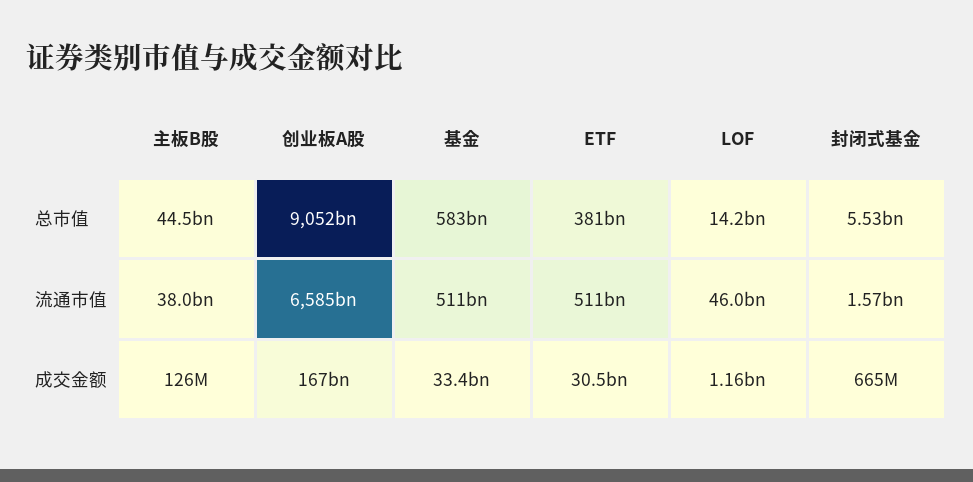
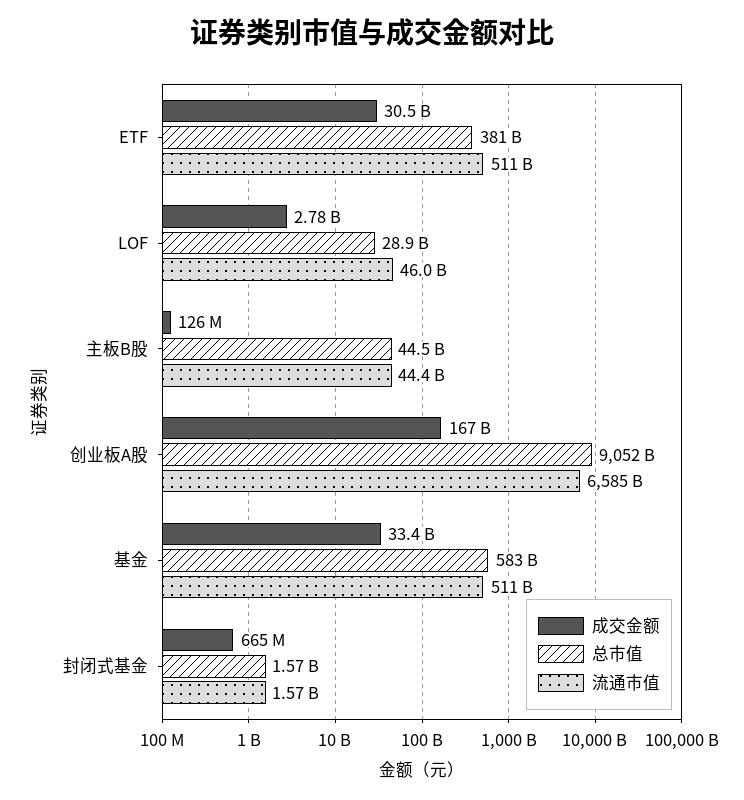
  {
    "总市值": {
      "主板B股": 44500000000,
      "创业板A股": 9052000000000,
      "基金": 583000000000,
      "ETF": 381000000000,
-     "LOF": 14200000000,
+     "LOF": 28900000000,
-     "封闭式基金": 5530000000
+     "封闭式基金": 1570000000
    },
    "流通市值": {
-     "主板B股": 38000000000,
+     "主板B股": 44400000000,
      "创业板A股": 6585000000000,
      "基金": 511000000000,
      "ETF": 511000000000,
      "LOF": 46000000000,
      "封闭式基金": 1570000000
    },
    "成交金额": {
      "主板B股": 126000000,
      "创业板A股": 167000000000,
      "基金": 33400000000,
      "ETF": 30500000000,
-     "LOF": 1160000000,
+     "LOF": 2780000000,
      "封闭式基金": 665000000
    }
  }

